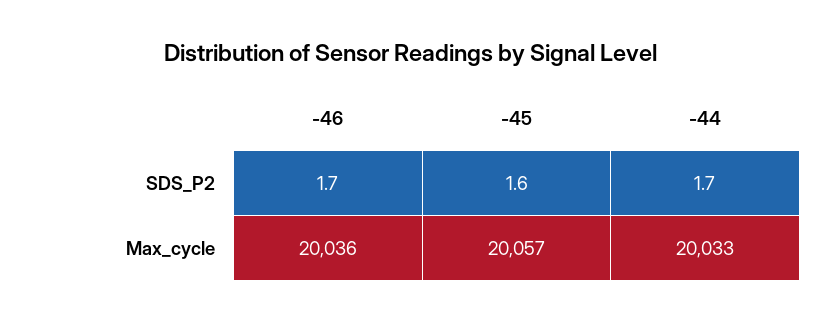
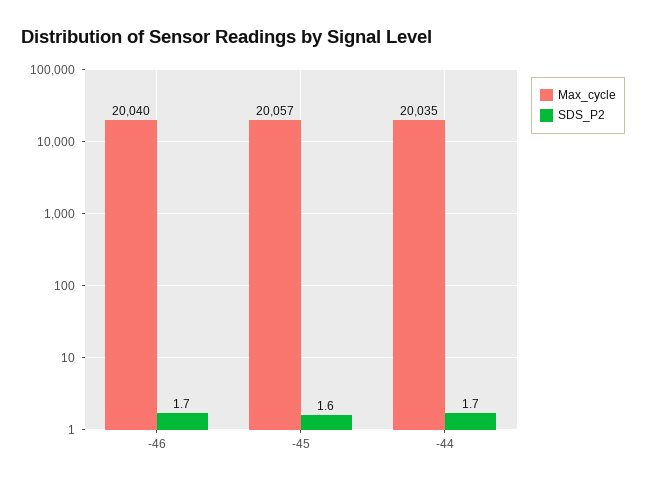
  {
    "SDS_P2": {
      "-46": 1.7,
      "-45": 1.6,
      "-44": 1.7
    },
    "Max_cycle": {
-     "-46": 20036,
+     "-46": 20040,
      "-45": 20057,
-     "-44": 20033
+     "-44": 20035
    }
  }

